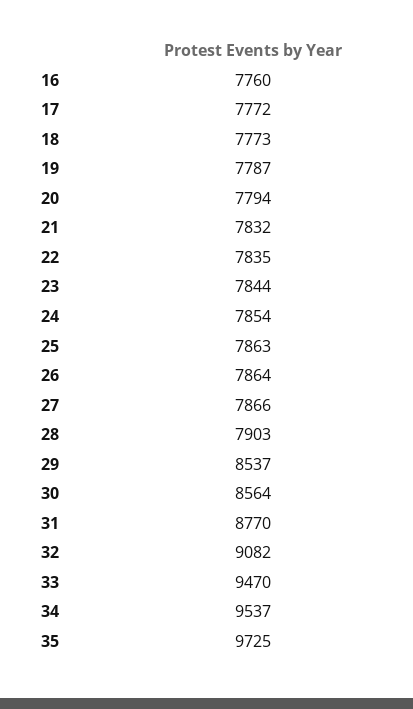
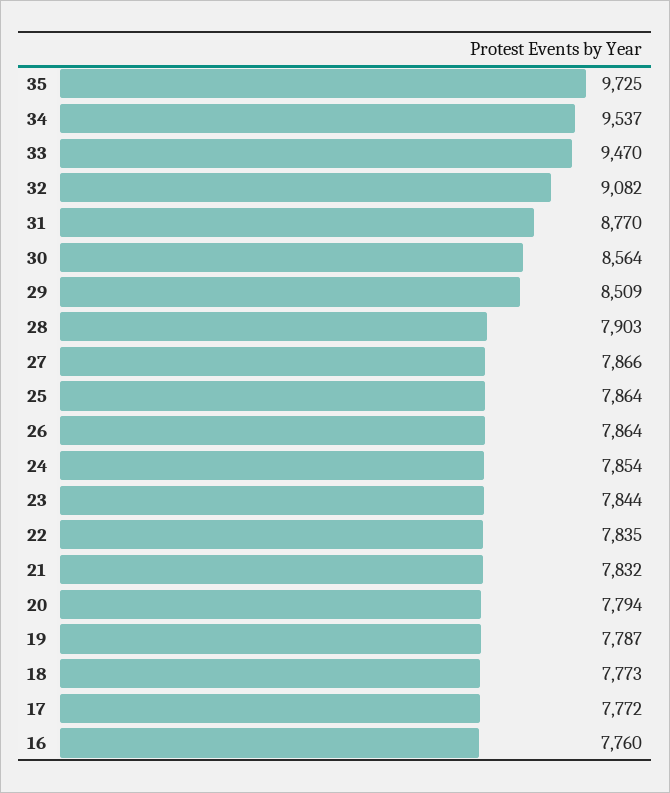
  {
    "16": 7760,
    "17": 7772,
    "18": 7773,
    "19": 7787,
    "20": 7794,
    "21": 7832,
    "22": 7835,
    "23": 7844,
    "24": 7854,
-   "25": 7863,
+   "25": 7864,
    "26": 7864,
    "27": 7866,
    "28": 7903,
-   "29": 8537,
+   "29": 8509,
    "30": 8564,
    "31": 8770,
    "32": 9082,
    "33": 9470,
    "34": 9537,
    "35": 9725
  }

